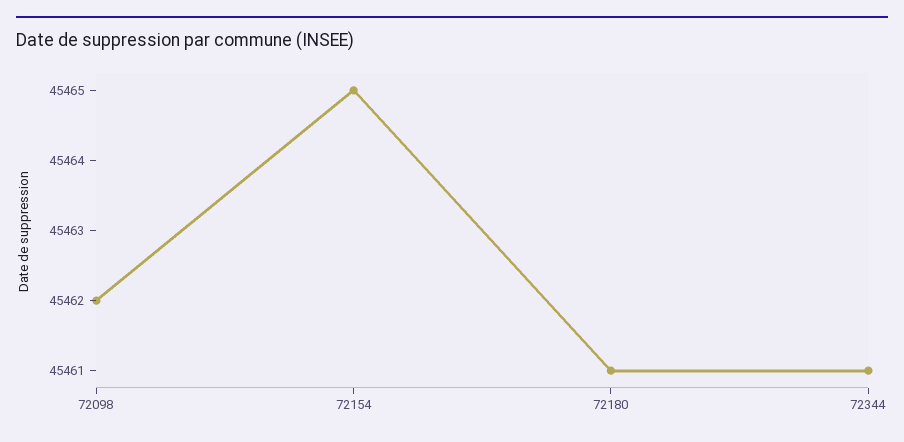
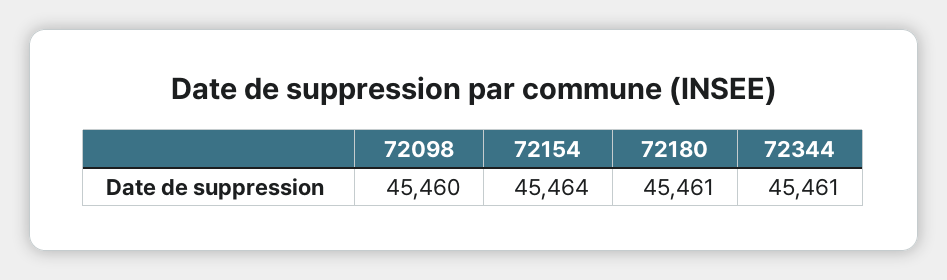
  {
-   "72098": 45462,
+   "72098": 45460,
-   "72154": 45465,
+   "72154": 45464,
    "72180": 45461,
    "72344": 45461
  }

